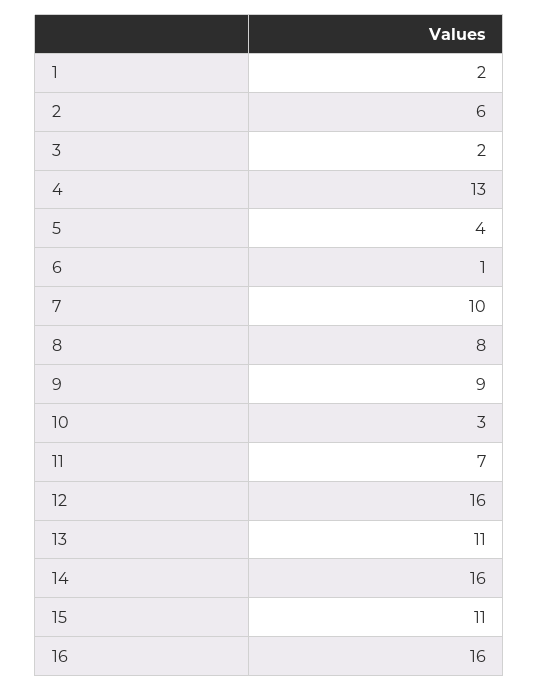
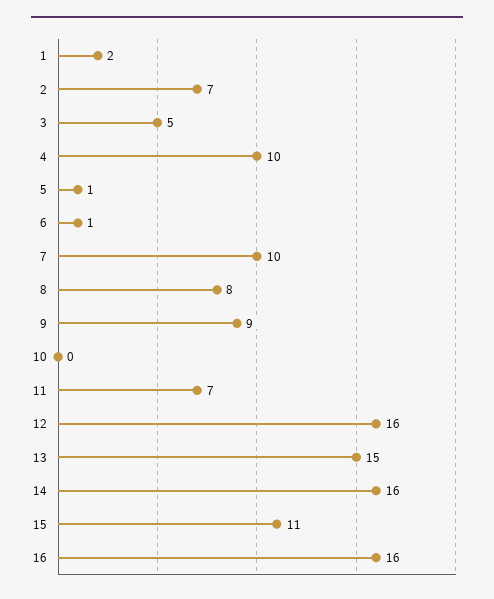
  {
    "1": 2,
-   "2": 6,
+   "2": 7,
-   "3": 2,
+   "3": 5,
-   "4": 13,
+   "4": 10,
-   "5": 4,
+   "5": 1,
    "6": 1,
    "7": 10,
    "8": 8,
    "9": 9,
-   "10": 3,
+   "10": 0,
    "11": 7,
    "12": 16,
-   "13": 11,
+   "13": 15,
    "14": 16,
    "15": 11,
    "16": 16
  }

